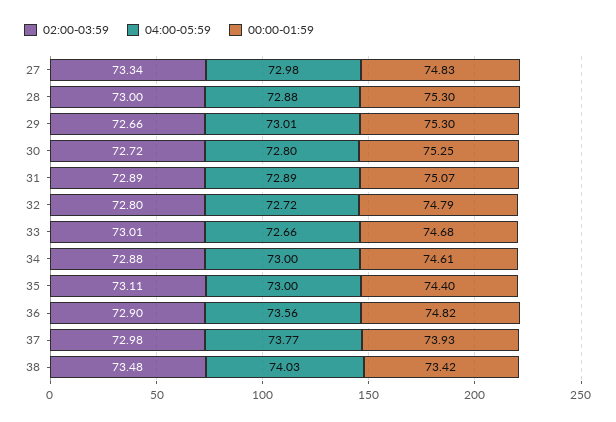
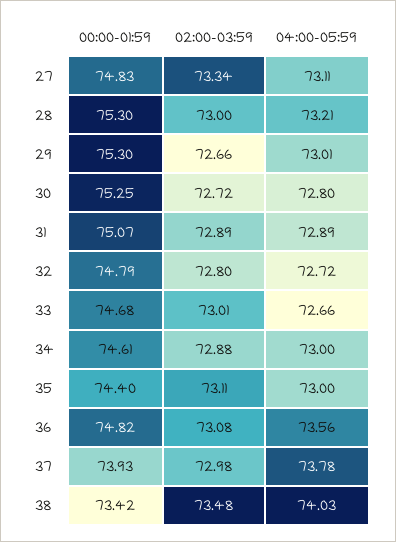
  {
    "02:00-03:59": {
      "27": 73.34,
      "28": 73,
      "29": 72.66,
      "30": 72.72,
      "31": 72.89,
      "32": 72.8,
      "33": 73.01,
      "34": 72.88,
      "35": 73.11,
-     "36": 72.9,
+     "36": 73.08,
      "37": 72.98,
      "38": 73.48
    },
    "04:00-05:59": {
-     "27": 72.98,
+     "27": 73.11,
-     "28": 72.88,
+     "28": 73.21,
      "29": 73.01,
      "30": 72.8,
      "31": 72.89,
      "32": 72.72,
      "33": 72.66,
      "34": 73,
      "35": 73,
      "36": 73.56,
-     "37": 73.77,
+     "37": 73.78,
      "38": 74.03
    },
    "00:00-01:59": {
      "27": 74.83,
      "28": 75.3,
      "29": 75.3,
      "30": 75.25,
      "31": 75.07,
      "32": 74.79,
      "33": 74.68,
      "34": 74.61,
      "35": 74.4,
      "36": 74.82,
      "37": 73.93,
      "38": 73.42
    }
  }

